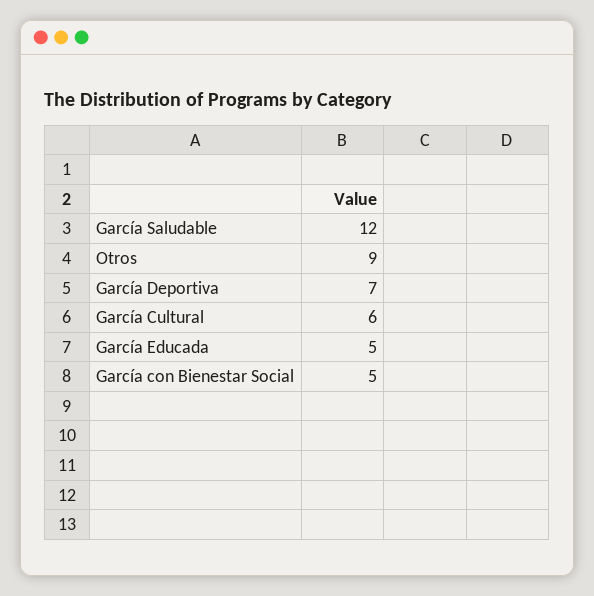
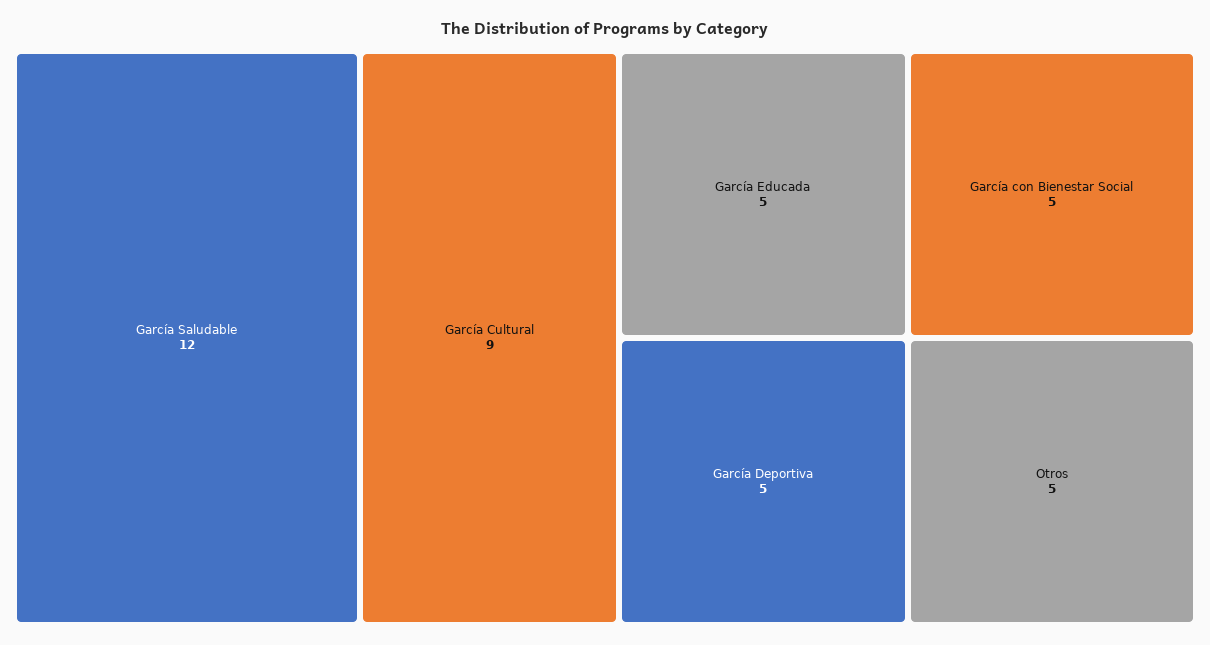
  {
    "García Saludable": 12,
-   "Otros": 9,
+   "Otros": 5,
-   "García Deportiva": 7,
+   "García Deportiva": 5,
-   "García Cultural": 6,
+   "García Cultural": 9,
    "García Educada": 5,
    "García con Bienestar Social": 5
  }

